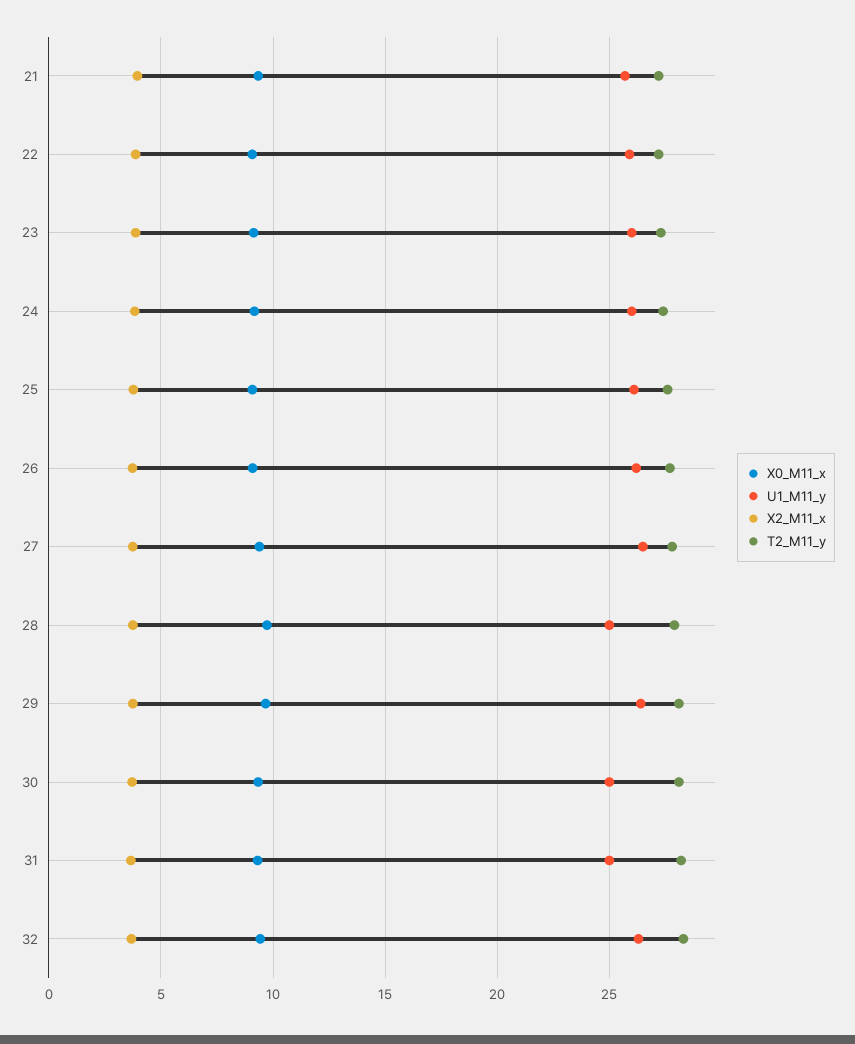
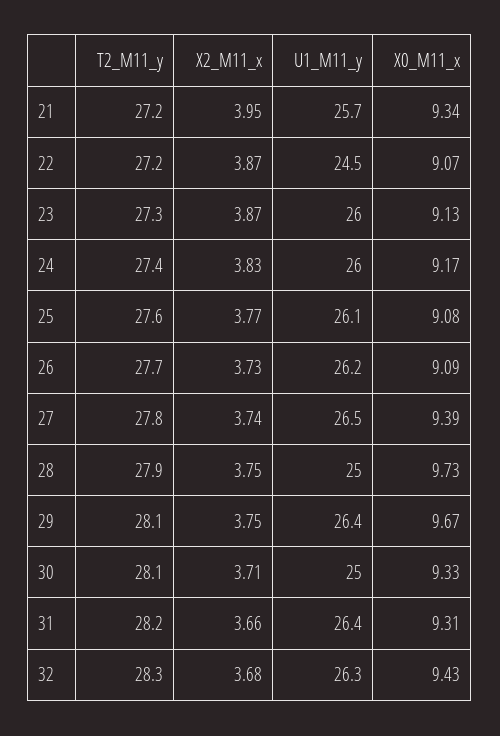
  {
    "X0_M11_x": {
      "21": 9.34,
      "22": 9.07,
      "23": 9.13,
      "24": 9.17,
      "25": 9.08,
      "26": 9.09,
      "27": 9.39,
      "28": 9.73,
      "29": 9.67,
      "30": 9.33,
      "31": 9.31,
      "32": 9.43
    },
    "U1_M11_y": {
      "21": 25.7,
-     "22": 26,
+     "22": 24.5,
      "23": 26,
      "24": 26,
      "25": 26.1,
      "26": 26.2,
      "27": 26.5,
      "28": 25,
      "29": 26.4,
      "30": 25,
-     "31": 25,
+     "31": 26.4,
      "32": 26.3
    },
    "X2_M11_x": {
      "21": 3.95,
      "22": 3.87,
      "23": 3.87,
      "24": 3.83,
      "25": 3.77,
      "26": 3.73,
      "27": 3.74,
      "28": 3.75,
      "29": 3.75,
      "30": 3.71,
      "31": 3.66,
      "32": 3.68
    },
    "T2_M11_y": {
      "21": 27.2,
      "22": 27.2,
      "23": 27.3,
      "24": 27.4,
      "25": 27.6,
      "26": 27.7,
      "27": 27.8,
      "28": 27.9,
      "29": 28.1,
      "30": 28.1,
      "31": 28.2,
      "32": 28.3
    }
  }

